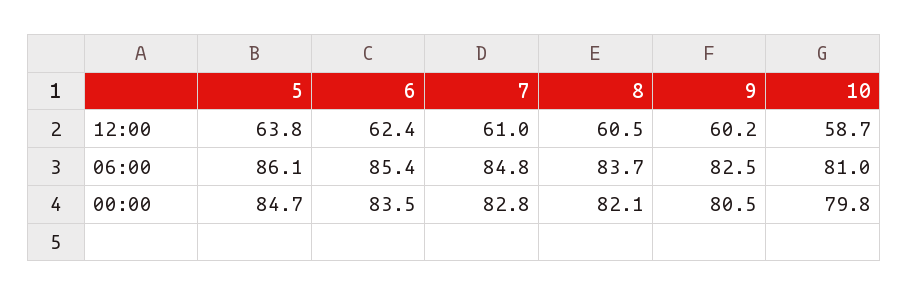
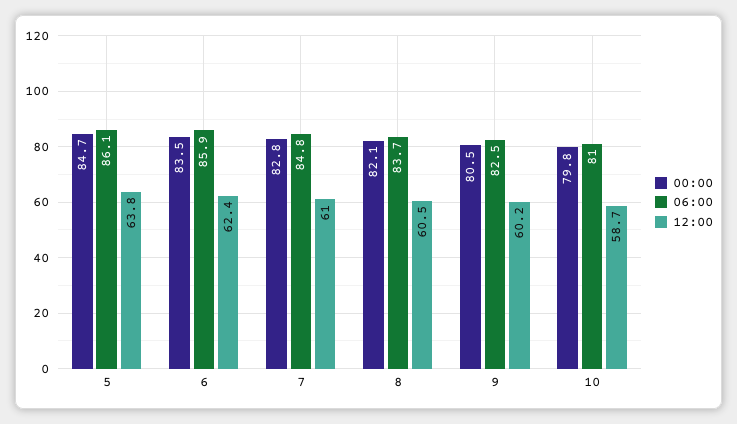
  {
    "12:00": {
      "5": 63.8,
      "6": 62.4,
      "7": 61,
      "8": 60.5,
      "9": 60.2,
      "10": 58.7
    },
    "06:00": {
      "5": 86.1,
-     "6": 85.4,
+     "6": 85.9,
      "7": 84.8,
      "8": 83.7,
      "9": 82.5,
      "10": 81
    },
    "00:00": {
      "5": 84.7,
      "6": 83.5,
      "7": 82.8,
      "8": 82.1,
      "9": 80.5,
      "10": 79.8
    }
  }

